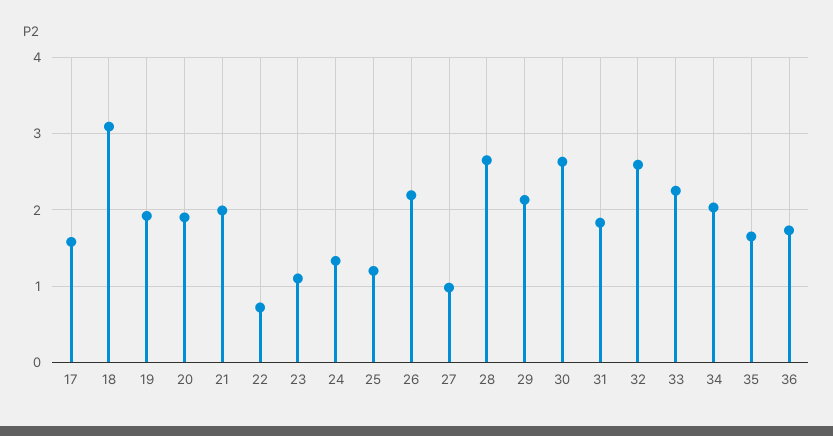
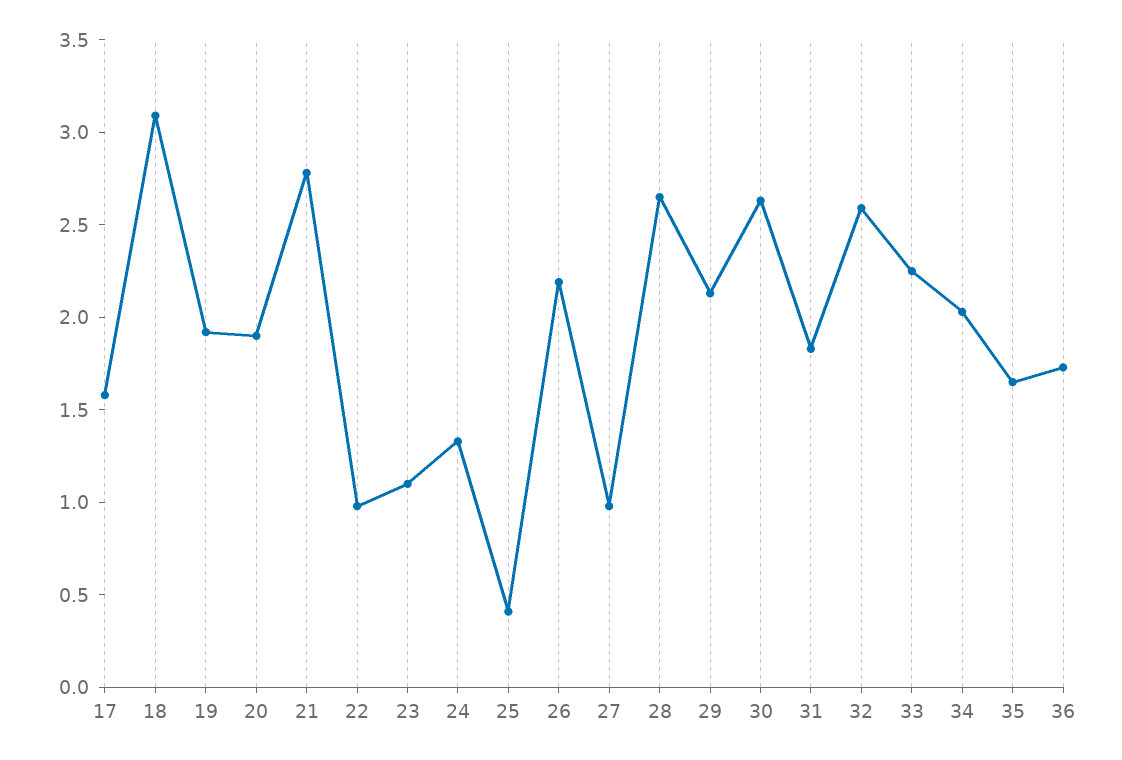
  {
    "17": 1.6,
    "18": 3.1,
    "19": 1.9,
    "20": 1.9,
-   "21": 2,
+   "21": 2.8,
-   "22": 0.7,
+   "22": 1,
    "23": 1.1,
    "24": 1.3,
-   "25": 1.2,
+   "25": 0.4,
    "26": 2.2,
    "27": 1,
    "28": 2.7,
    "29": 2.1,
    "30": 2.6,
    "31": 1.8,
    "32": 2.6,
    "33": 2.3,
    "34": 2,
    "35": 1.7,
    "36": 1.7
  }

